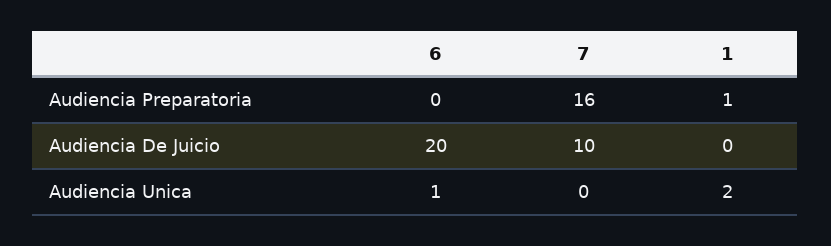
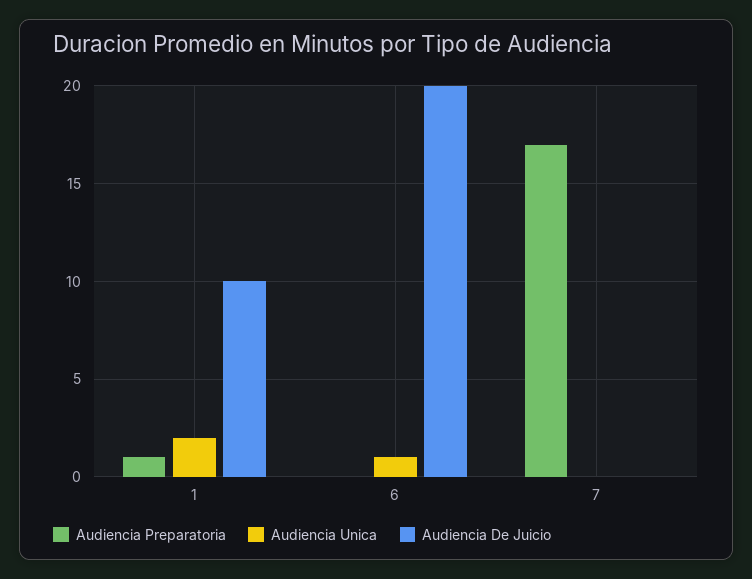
  {
    "Audiencia Preparatoria": {
      "6": 0,
-     "7": 16,
+     "7": 17,
      "1": 1
    },
    "Audiencia De Juicio": {
      "6": 20,
-     "7": 10,
+     "7": 0,
-     "1": 0
+     "1": 10
    },
    "Audiencia Unica": {
      "6": 1,
      "7": 0,
      "1": 2
    }
  }

